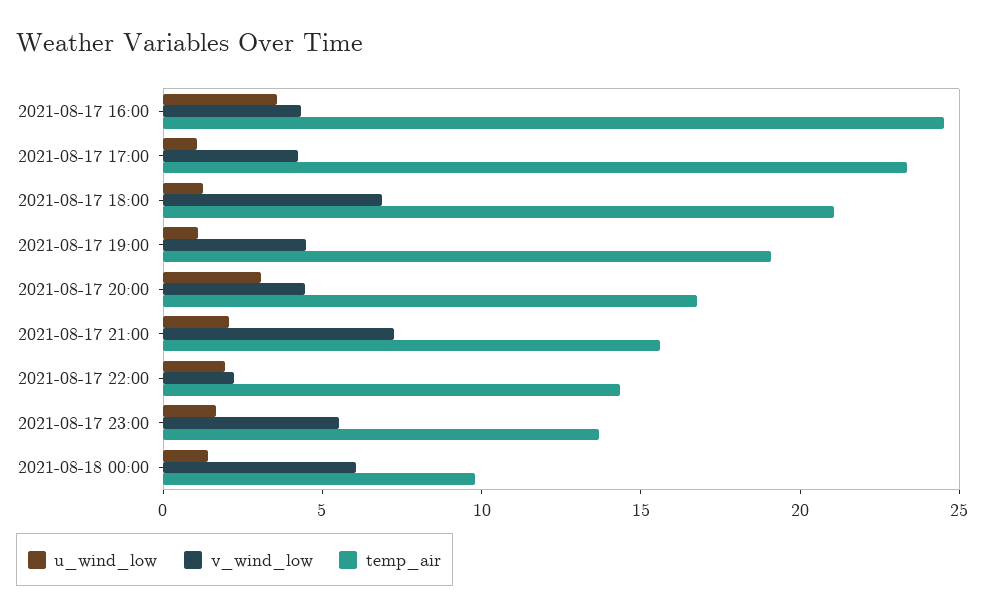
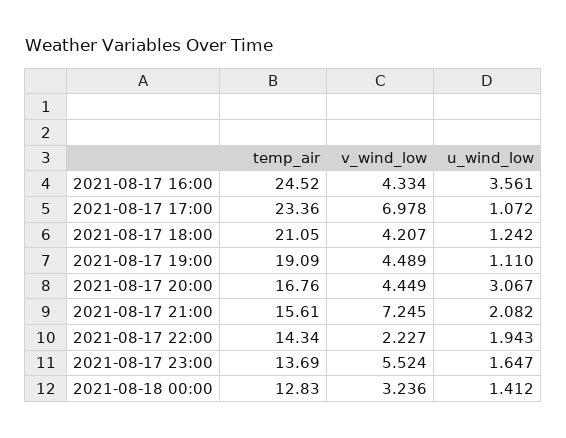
  {
    "u_wind_low": {
      "2021-08-17 16:00": 3.561,
      "2021-08-17 17:00": 1.072,
      "2021-08-17 18:00": 1.242,
      "2021-08-17 19:00": 1.11,
      "2021-08-17 20:00": 3.067,
      "2021-08-17 21:00": 2.082,
      "2021-08-17 22:00": 1.943,
      "2021-08-17 23:00": 1.647,
      "2021-08-18 00:00": 1.412
    },
    "v_wind_low": {
      "2021-08-17 16:00": 4.334,
-     "2021-08-17 17:00": 4,
+     "2021-08-17 17:00": 6.978,
-     "2021-08-17 18:00": 7,
+     "2021-08-17 18:00": 4.207,
      "2021-08-17 19:00": 4.489,
      "2021-08-17 20:00": 4.449,
      "2021-08-17 21:00": 7.245,
      "2021-08-17 22:00": 2.227,
      "2021-08-17 23:00": 5.524,
-     "2021-08-18 00:00": 6
+     "2021-08-18 00:00": 3.236
    },
    "temp_air": {
      "2021-08-17 16:00": 24.52,
      "2021-08-17 17:00": 23.36,
      "2021-08-17 18:00": 21.05,
      "2021-08-17 19:00": 19.09,
      "2021-08-17 20:00": 16.76,
      "2021-08-17 21:00": 15.61,
      "2021-08-17 22:00": 14.34,
      "2021-08-17 23:00": 13.69,
-     "2021-08-18 00:00": 10
+     "2021-08-18 00:00": 12.83
    }
  }

